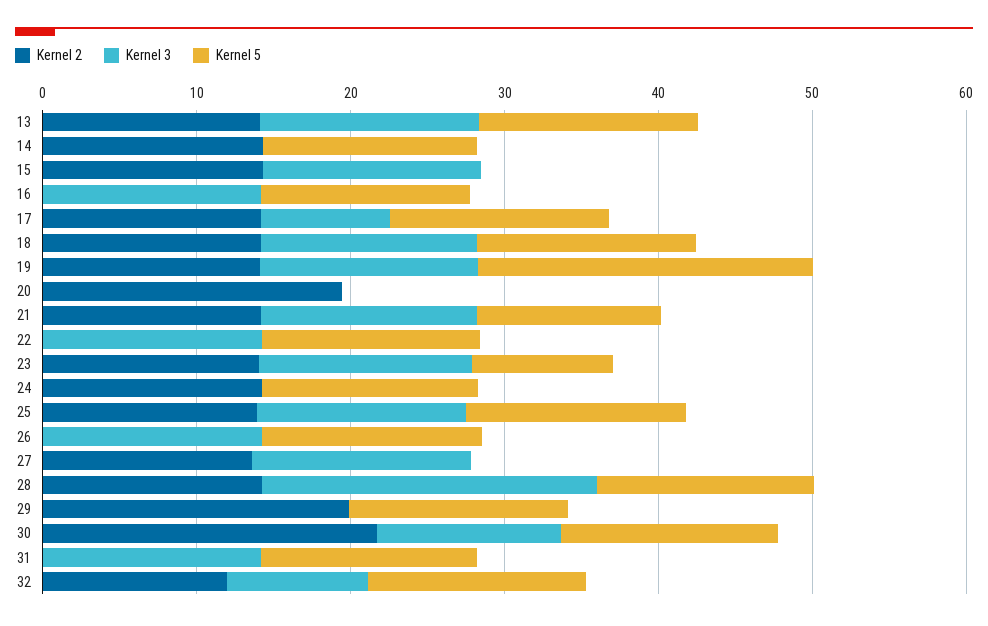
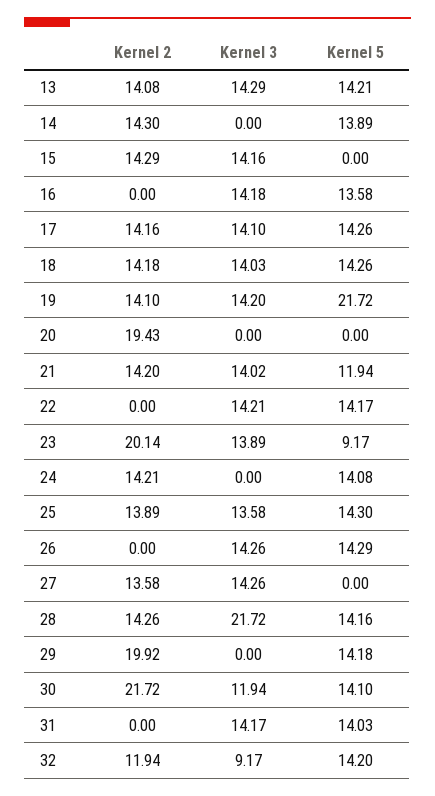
  {
    "Kernel 2": {
      "13": 14.08,
      "14": 14.3,
      "15": 14.29,
      "16": 0,
      "17": 14.16,
      "18": 14.18,
      "19": 14.1,
      "20": 19.43,
      "21": 14.2,
      "22": 0,
-     "23": 14,
+     "23": 20.14,
      "24": 14.21,
      "25": 13.89,
      "26": 0,
      "27": 13.58,
      "28": 14.26,
      "29": 19.92,
      "30": 21.72,
      "31": 0,
      "32": 11.94
    },
    "Kernel 3": {
      "13": 14.29,
      "14": 0,
      "15": 14.16,
      "16": 14.18,
-     "17": 8,
+     "17": 14.1,
      "18": 14.03,
      "19": 14.2,
      "20": 0,
      "21": 14.02,
      "22": 14.21,
      "23": 13.89,
      "24": 0,
      "25": 13.58,
      "26": 14.26,
      "27": 14.26,
      "28": 21.72,
      "29": 0,
      "30": 11.94,
      "31": 14.17,
      "32": 9.17
    },
    "Kernel 5": {
      "13": 14.21,
      "14": 13.89,
      "15": 0,
      "16": 13.58,
      "17": 14.26,
      "18": 14.26,
      "19": 21.72,
      "20": 0,
      "21": 11.94,
      "22": 14.17,
      "23": 9.17,
      "24": 14.08,
      "25": 14.3,
      "26": 14.29,
      "27": 0,
      "28": 14.16,
      "29": 14.18,
      "30": 14.1,
      "31": 14.03,
      "32": 14.2
    }
  }

